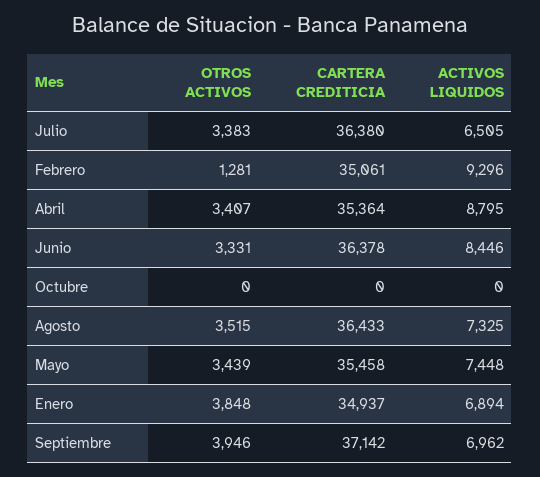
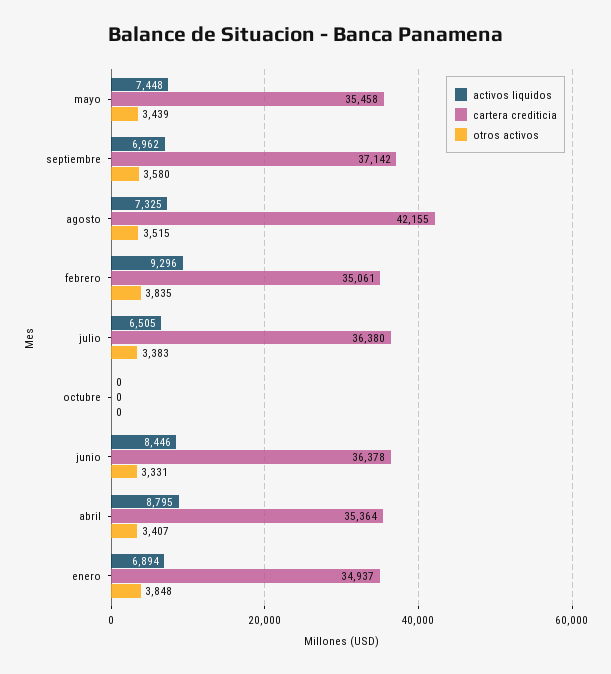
  {
    "OTROS ACTIVOS": {
      "Julio": 3383,
-     "Febrero": 1281,
+     "Febrero": 3835,
      "Abril": 3407,
      "Junio": 3331,
      "Octubre": 0,
      "Agosto": 3515,
      "Mayo": 3439,
      "Enero": 3848,
-     "Septiembre": 3946
+     "Septiembre": 3580
    },
    "CARTERA CREDITICIA": {
      "Julio": 36380,
      "Febrero": 35061,
      "Abril": 35364,
      "Junio": 36378,
      "Octubre": 0,
-     "Agosto": 36433,
+     "Agosto": 42155,
      "Mayo": 35458,
      "Enero": 34937,
      "Septiembre": 37142
    },
    "ACTIVOS LIQUIDOS": {
      "Julio": 6505,
      "Febrero": 9296,
      "Abril": 8795,
      "Junio": 8446,
      "Octubre": 0,
      "Agosto": 7325,
      "Mayo": 7448,
      "Enero": 6894,
      "Septiembre": 6962
    }
  }

